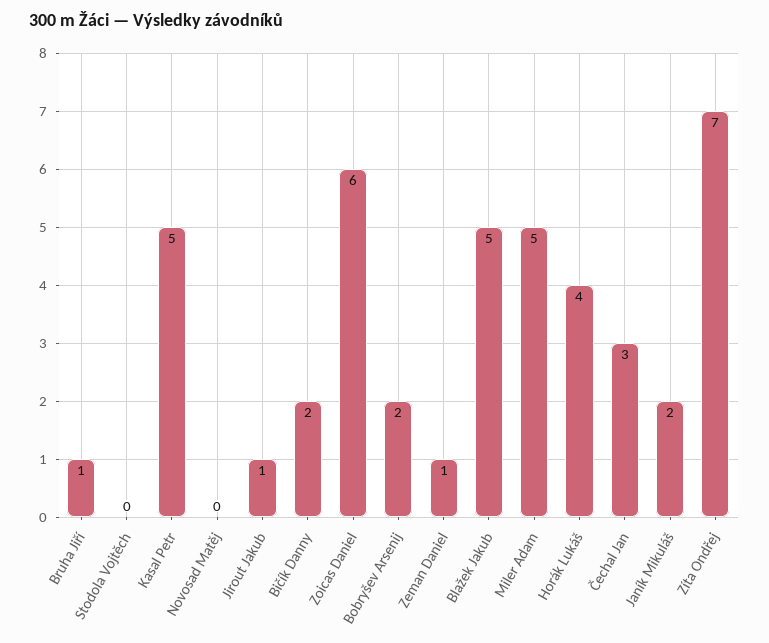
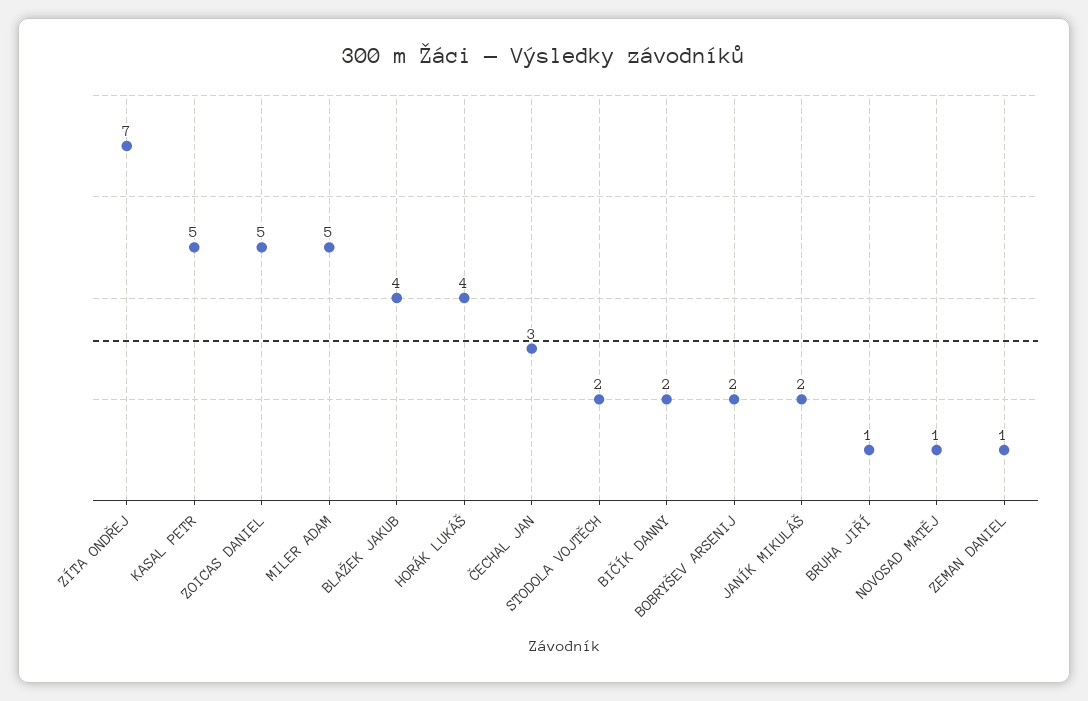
  {
    "Bruha Jiří": 1,
-   "Stodola Vojtěch": 0,
+   "Stodola Vojtěch": 2,
    "Kasal Petr": 5,
-   "Novosad Matěj": 0,
+   "Novosad Matěj": 1,
-   "Jirout Jakub": 1,
    "Bičík Danny": 2,
-   "Zoicas Daniel": 6,
+   "Zoicas Daniel": 5,
    "Bobryšev Arsenij": 2,
    "Zeman Daniel": 1,
-   "Blažek Jakub": 5,
+   "Blažek Jakub": 4,
    "Miler Adam": 5,
    "Horák Lukáš": 4,
    "Čechal Jan": 3,
    "Janík Mikuláš": 2,
    "Zíta Ondřej": 7
  }

